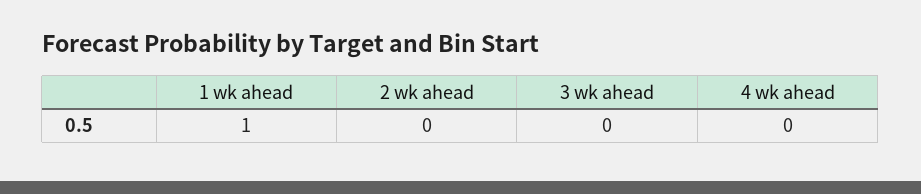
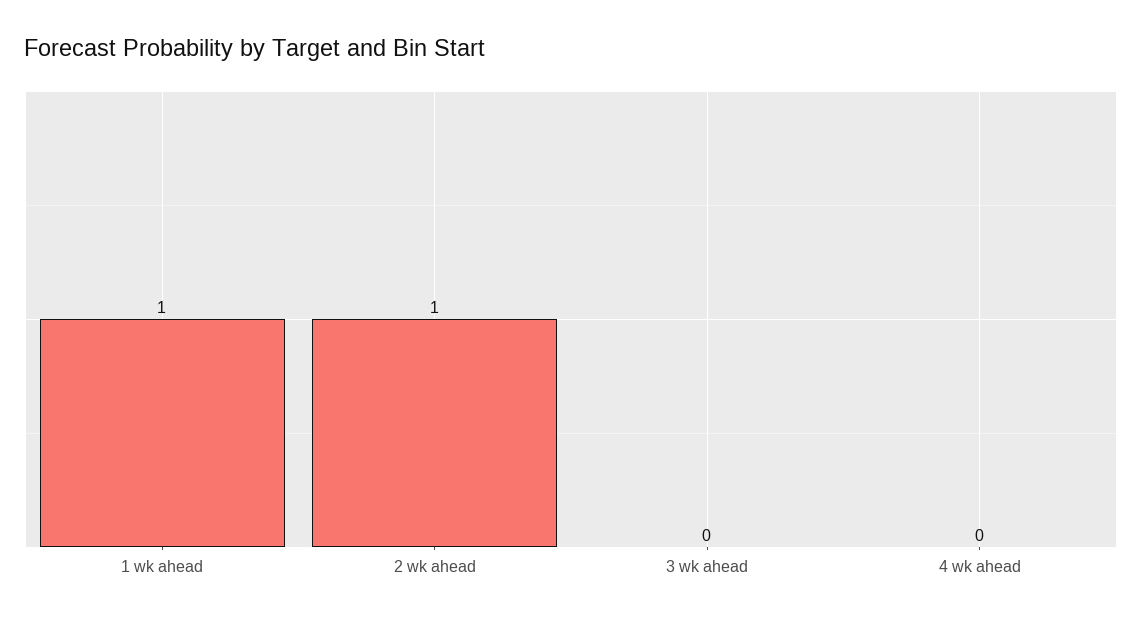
  {
    "1 wk ahead": 1,
-   "2 wk ahead": 0,
+   "2 wk ahead": 1,
    "3 wk ahead": 0,
    "4 wk ahead": 0
  }

